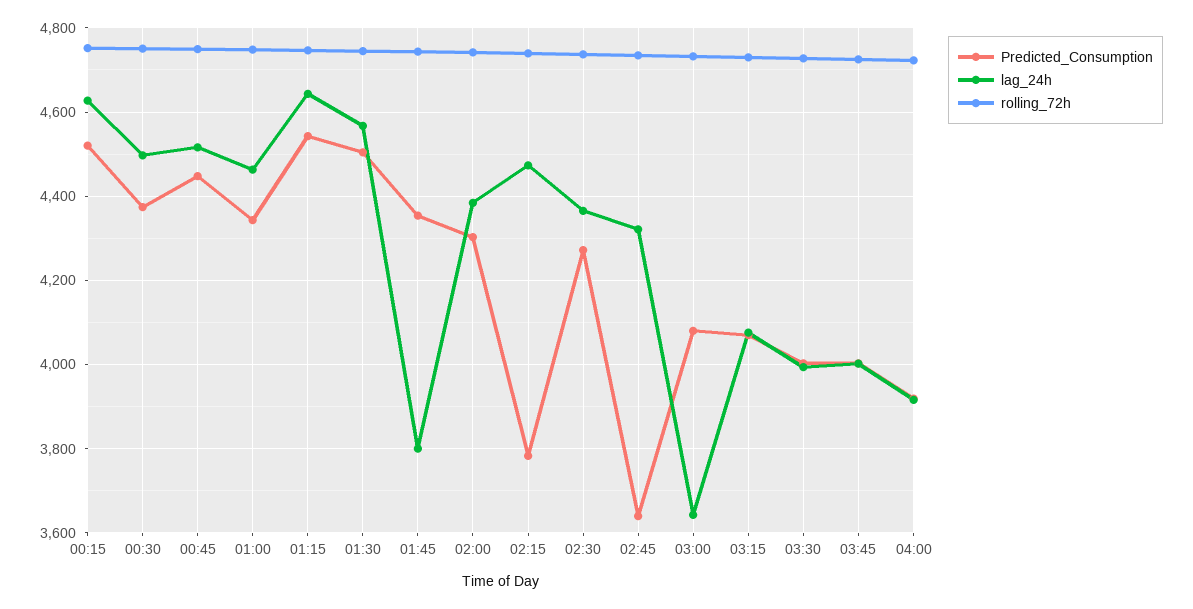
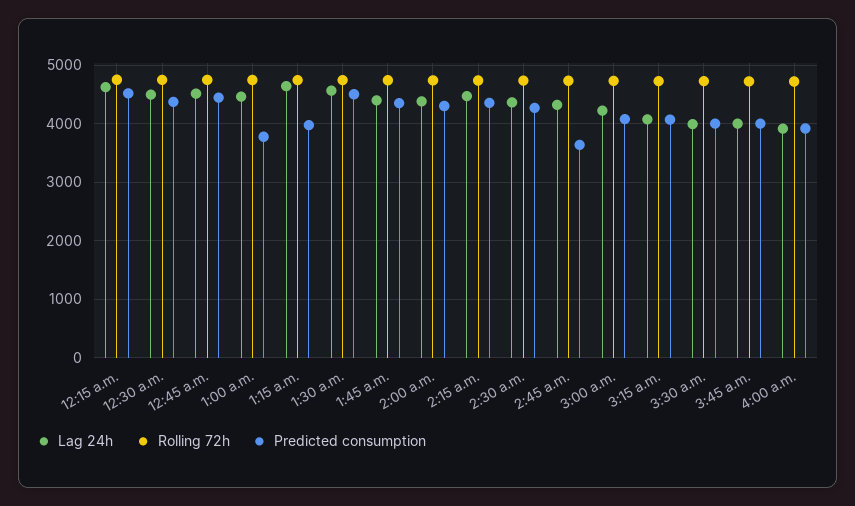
  {
    "Predicted_Consumption": {
      "00:15": 4520,
      "00:30": 4380,
      "00:45": 4440,
-     "01:00": 4340,
+     "01:00": 3800,
-     "01:15": 4540,
+     "01:15": 4000,
      "01:30": 4500,
      "01:45": 4360,
      "02:00": 4300,
-     "02:15": 3780,
+     "02:15": 4400,
      "02:30": 4280,
      "02:45": 3640,
      "03:00": 4080,
      "03:15": 4080,
      "03:30": 4000,
      "03:45": 4000,
      "04:00": 3920
    },
    "lag_24h": {
      "00:15": 4620,
      "00:30": 4500,
      "00:45": 4520,
      "01:00": 4460,
      "01:15": 4640,
      "01:30": 4560,
-     "01:45": 3800,
+     "01:45": 4400,
      "02:00": 4380,
      "02:15": 4480,
      "02:30": 4360,
      "02:45": 4320,
-     "03:00": 3640,
+     "03:00": 4200,
      "03:15": 4080,
      "03:30": 4000,
      "03:45": 4000,
      "04:00": 3920
    },
    "rolling_72h": {
      "00:15": 4760,
      "00:30": 4760,
      "00:45": 4740,
      "01:00": 4740,
      "01:15": 4740,
      "01:30": 4740,
      "01:45": 4740,
      "02:00": 4740,
      "02:15": 4740,
      "02:30": 4740,
      "02:45": 4740,
      "03:00": 4740,
      "03:15": 4720,
      "03:30": 4720,
      "03:45": 4720,
      "04:00": 4720
    }
  }

